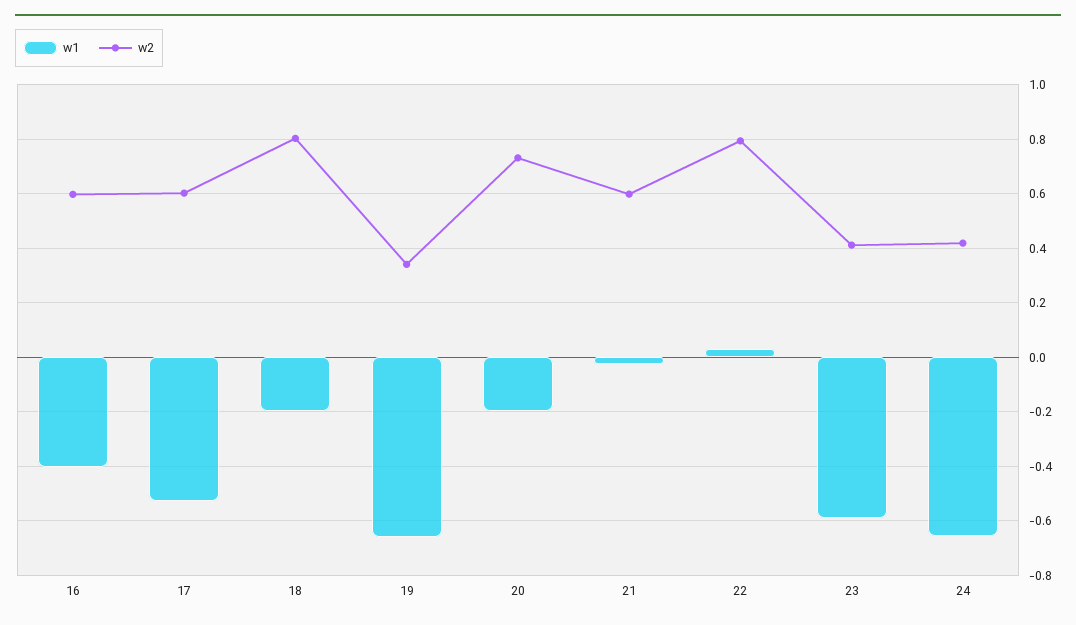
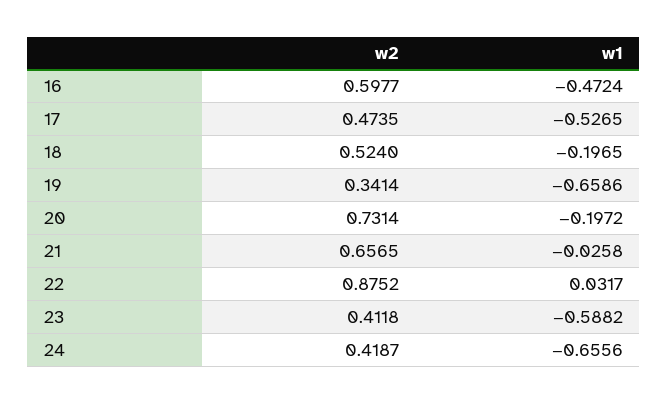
  {
    "w1": {
-     "16": -0.4,
+     "16": -0.4724,
      "17": -0.5265,
      "18": -0.1965,
      "19": -0.6586,
      "20": -0.1972,
      "21": -0.0258,
      "22": 0.0317,
      "23": -0.5882,
      "24": -0.6556
    },
    "w2": {
      "16": 0.5977,
-     "17": 0.6,
+     "17": 0.4735,
-     "18": 0.8,
+     "18": 0.524,
      "19": 0.3414,
      "20": 0.7314,
-     "21": 0.6,
+     "21": 0.6565,
-     "22": 0.8,
+     "22": 0.8752,
      "23": 0.4118,
      "24": 0.4187
    }
  }

